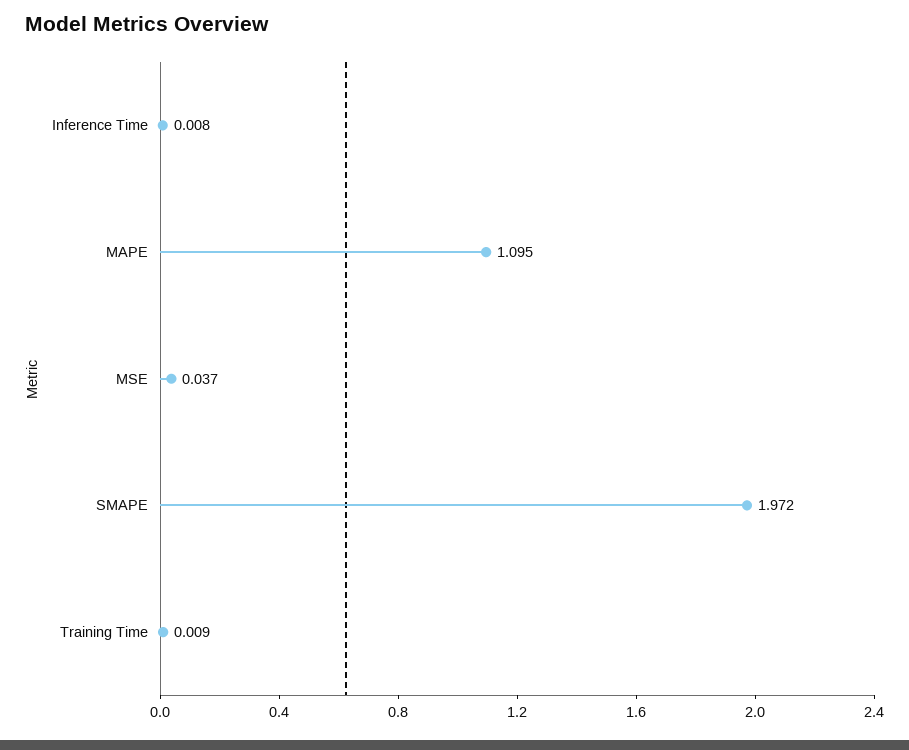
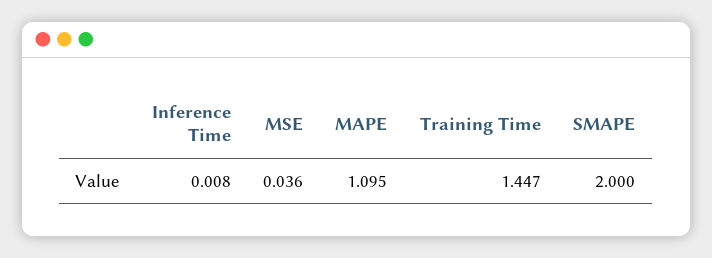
  {
    "Inference Time": 0.008,
    "MAPE": 1.095,
-   "MSE": 0.037,
+   "MSE": 0.036,
-   "SMAPE": 1.972,
+   "SMAPE": 2,
-   "Training Time": 0.009
+   "Training Time": 1.447
  }

